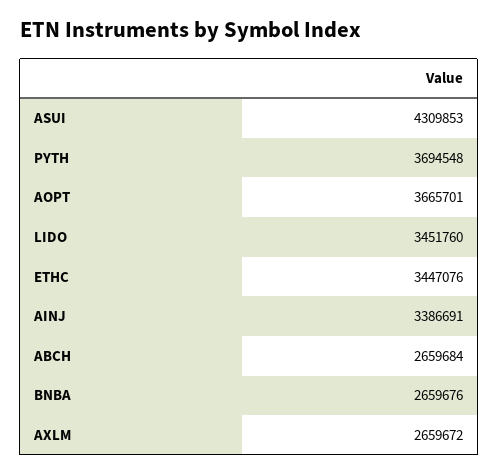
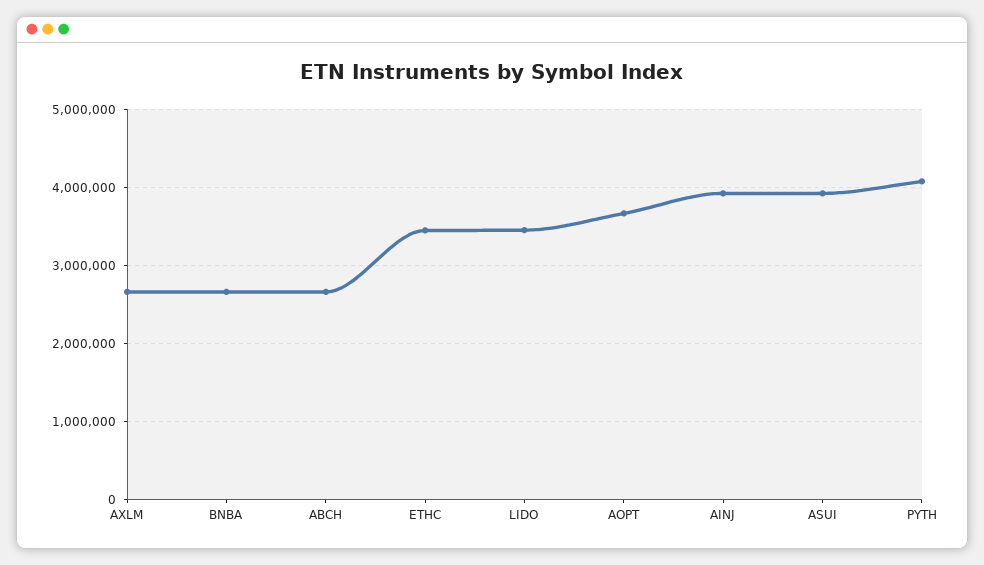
  {
-   "ASUI": 4309853,
+   "ASUI": 3900000,
-   "PYTH": 3694548,
+   "PYTH": 4100000,
    "AOPT": 3665701,
    "LIDO": 3451760,
    "ETHC": 3447076,
-   "AINJ": 3386691,
+   "AINJ": 3900000,
    "ABCH": 2659684,
    "BNBA": 2659676,
    "AXLM": 2659672
  }

